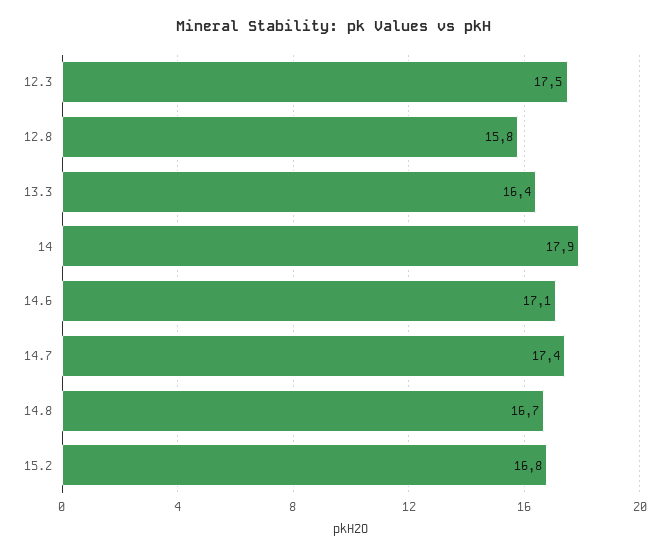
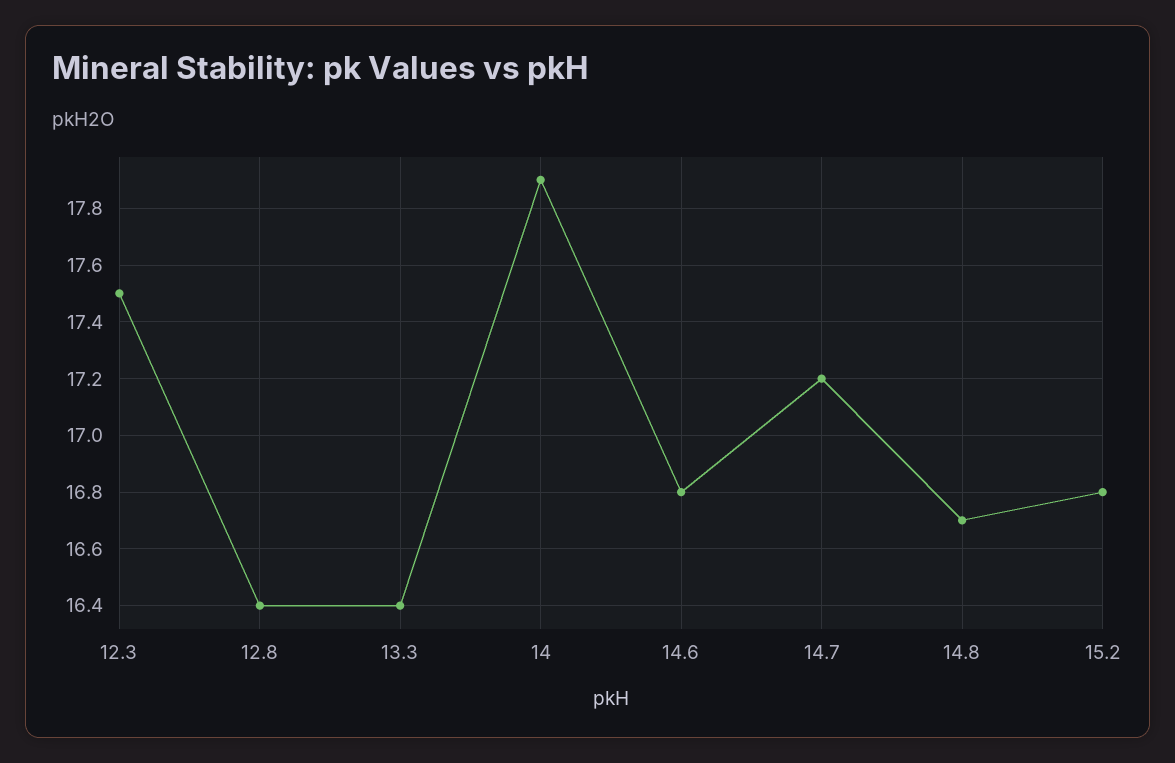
  {
    "12.3": 17.5,
-   "12.8": 15.8,
+   "12.8": 16.4,
    "13.3": 16.4,
    "14": 17.9,
-   "14.6": 17.1,
+   "14.6": 16.8,
-   "14.7": 17.4,
+   "14.7": 17.2,
    "14.8": 16.7,
    "15.2": 16.8
  }

